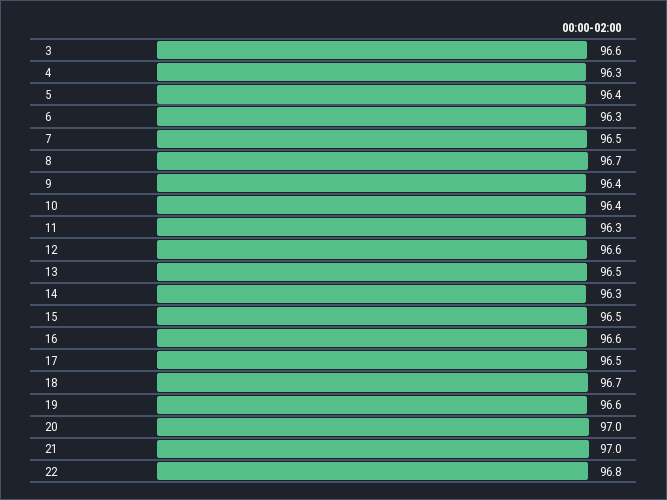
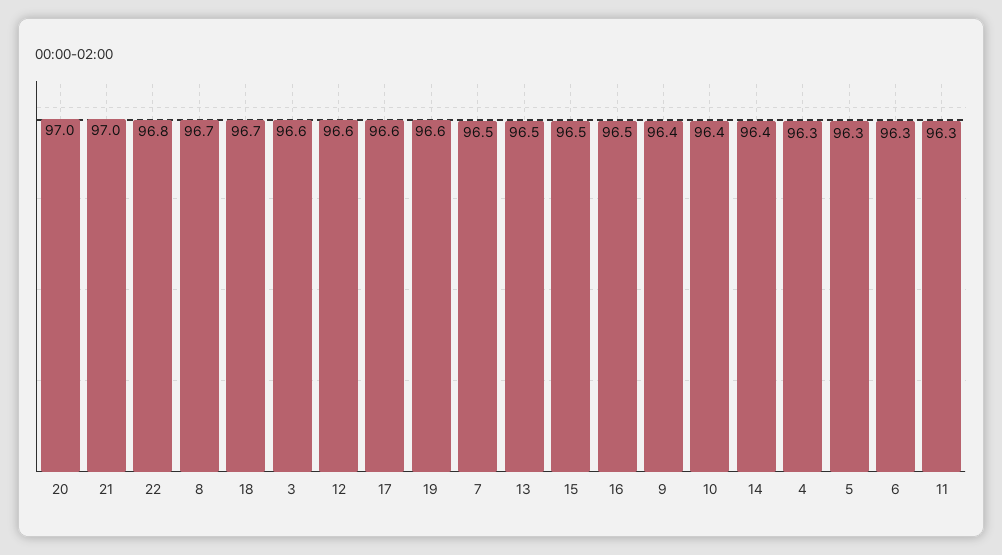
  {
    "3": 96.6,
    "4": 96.3,
-   "5": 96.4,
+   "5": 96.3,
    "6": 96.3,
    "7": 96.5,
    "8": 96.7,
    "9": 96.4,
    "10": 96.4,
    "11": 96.3,
    "12": 96.6,
    "13": 96.5,
-   "14": 96.3,
+   "14": 96.4,
    "15": 96.5,
-   "16": 96.6,
+   "16": 96.5,
-   "17": 96.5,
+   "17": 96.6,
    "18": 96.7,
    "19": 96.6,
    "20": 97,
    "21": 97,
    "22": 96.8
  }

